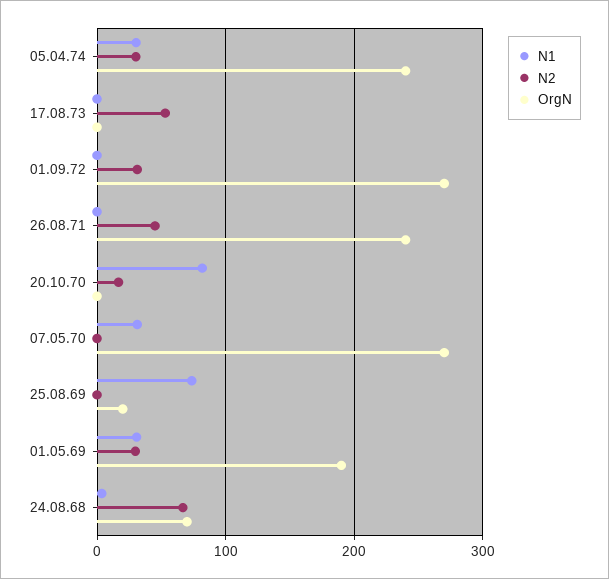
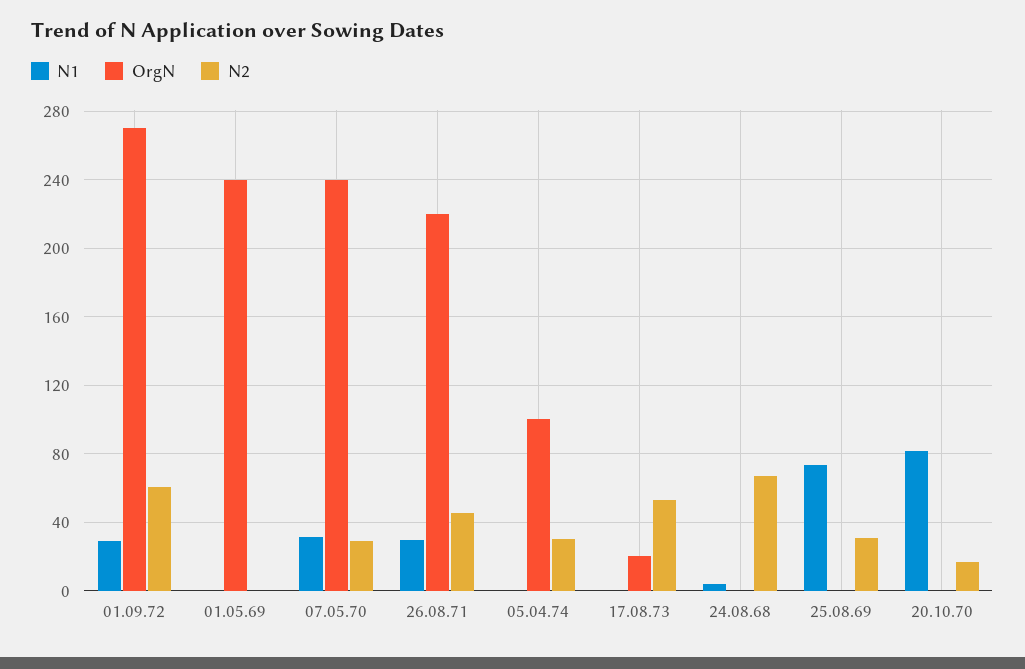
  {
    "N1": {
-     "05.04.74": 30,
+     "05.04.74": 0,
      "17.08.73": 0,
-     "01.09.72": 0,
+     "01.09.72": 30,
-     "26.08.71": 0,
+     "26.08.71": 30,
      "20.10.70": 80,
      "07.05.70": 30,
      "25.08.69": 75,
-     "01.05.69": 30,
+     "01.05.69": 0,
      "24.08.68": 5
    },
    "N2": {
      "05.04.74": 30,
      "17.08.73": 55,
-     "01.09.72": 30,
+     "01.09.72": 60,
      "26.08.71": 45,
      "20.10.70": 15,
-     "07.05.70": 0,
+     "07.05.70": 30,
-     "25.08.69": 0,
+     "25.08.69": 30,
-     "01.05.69": 30,
+     "01.05.69": 0,
      "24.08.68": 65
    },
    "OrgN": {
-     "05.04.74": 240,
+     "05.04.74": 100,
-     "17.08.73": 0,
+     "17.08.73": 20,
      "01.09.72": 270,
-     "26.08.71": 240,
+     "26.08.71": 220,
      "20.10.70": 0,
-     "07.05.70": 270,
+     "07.05.70": 240,
-     "25.08.69": 20,
+     "25.08.69": 0,
-     "01.05.69": 190,
+     "01.05.69": 240,
-     "24.08.68": 70
+     "24.08.68": 0
    }
  }

